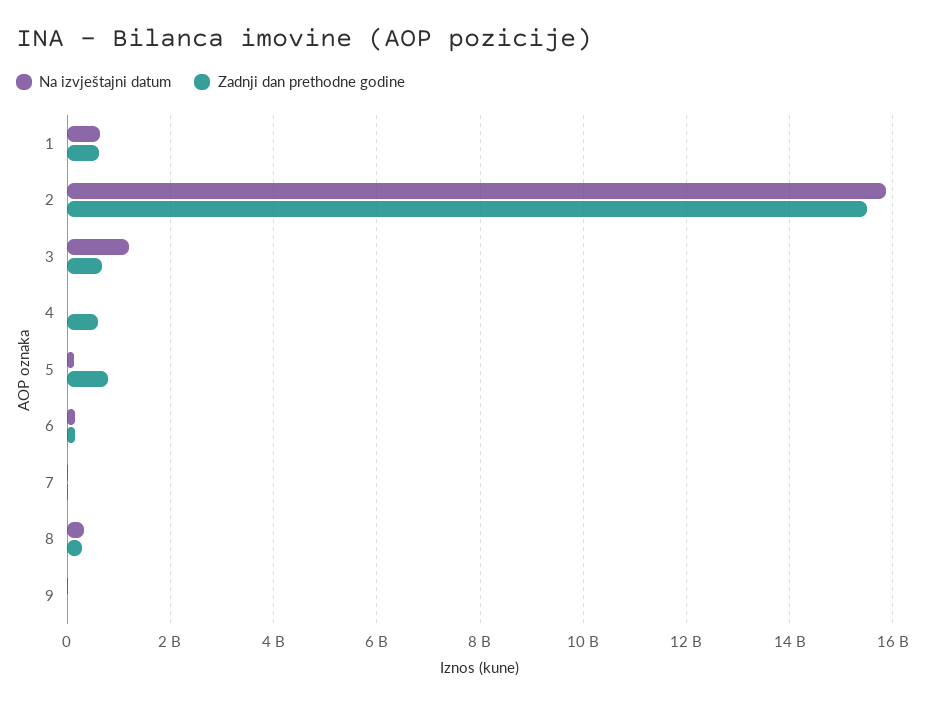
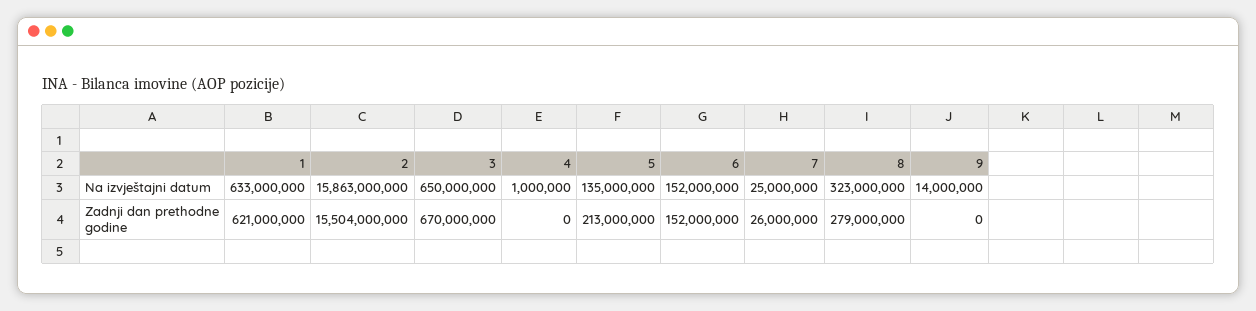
  {
    "Na izvještajni datum": {
      "1": 633000000,
      "2": 15863000000,
-     "3": 1200000000,
+     "3": 650000000,
      "4": 1000000,
      "5": 135000000,
      "6": 152000000,
      "7": 25000000,
      "8": 323000000,
      "9": 14000000
    },
    "Zadnji dan prethodne godine": {
      "1": 621000000,
      "2": 15504000000,
      "3": 670000000,
-     "4": 600000000,
+     "4": 0,
-     "5": 800000000,
+     "5": 213000000,
      "6": 152000000,
      "7": 26000000,
      "8": 279000000,
      "9": 0
    }
  }

